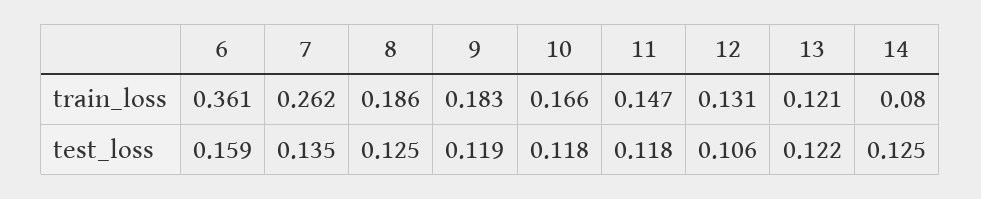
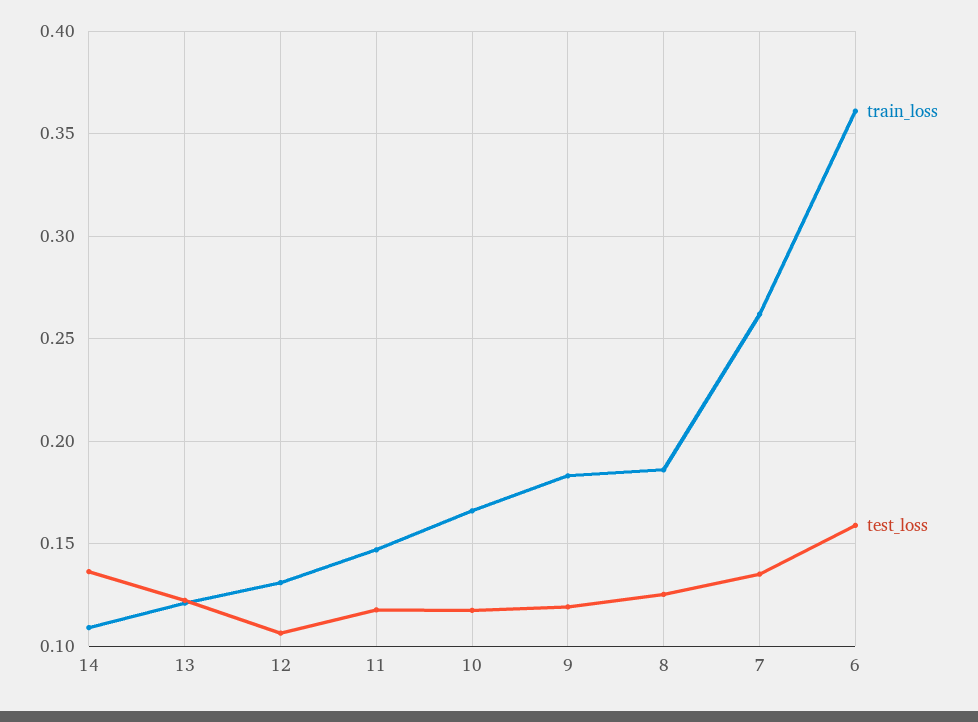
  {
    "train_loss": {
      "6": 0.361,
      "7": 0.262,
      "8": 0.186,
      "9": 0.183,
      "10": 0.166,
      "11": 0.147,
      "12": 0.131,
      "13": 0.121,
-     "14": 0.08
+     "14": 0.11
    },
    "test_loss": {
      "6": 0.159,
      "7": 0.135,
      "8": 0.125,
      "9": 0.119,
      "10": 0.118,
      "11": 0.118,
      "12": 0.106,
      "13": 0.122,
-     "14": 0.125
+     "14": 0.135
    }
  }

